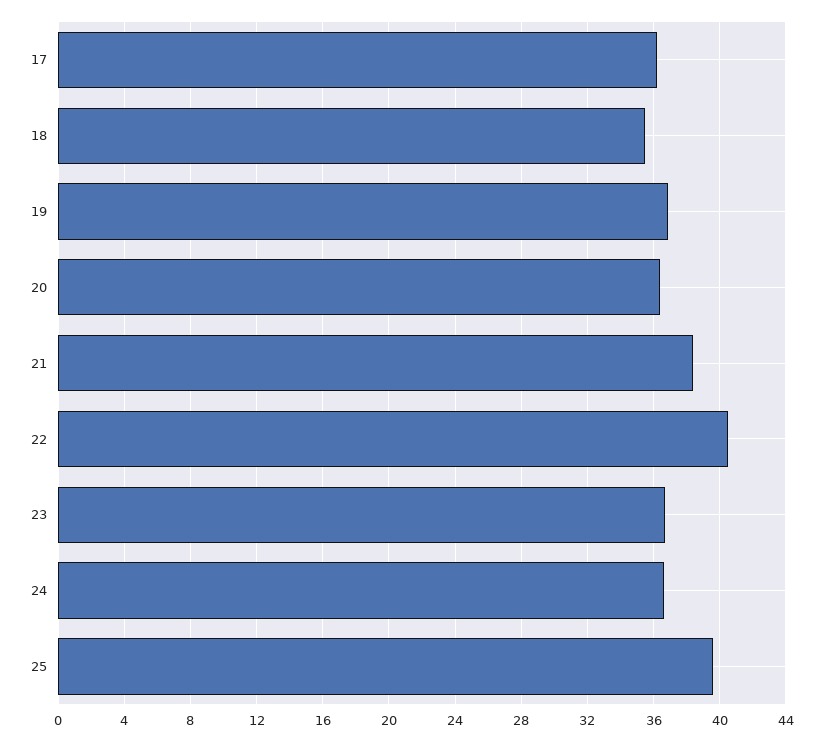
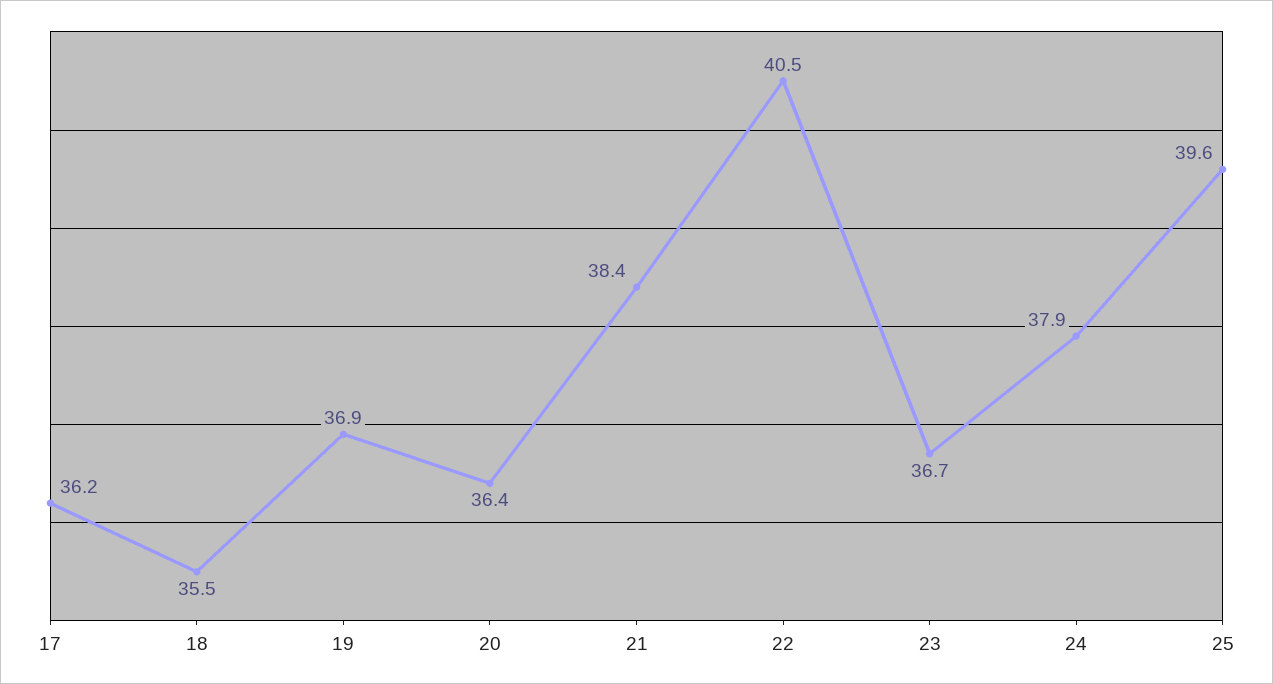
  {
    "17": 36.2,
    "18": 35.5,
    "19": 36.9,
    "20": 36.4,
    "21": 38.4,
    "22": 40.5,
    "23": 36.7,
-   "24": 36.5,
+   "24": 37.9,
    "25": 39.6
  }

